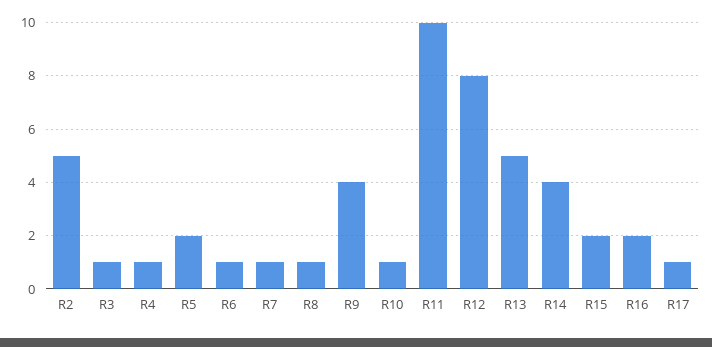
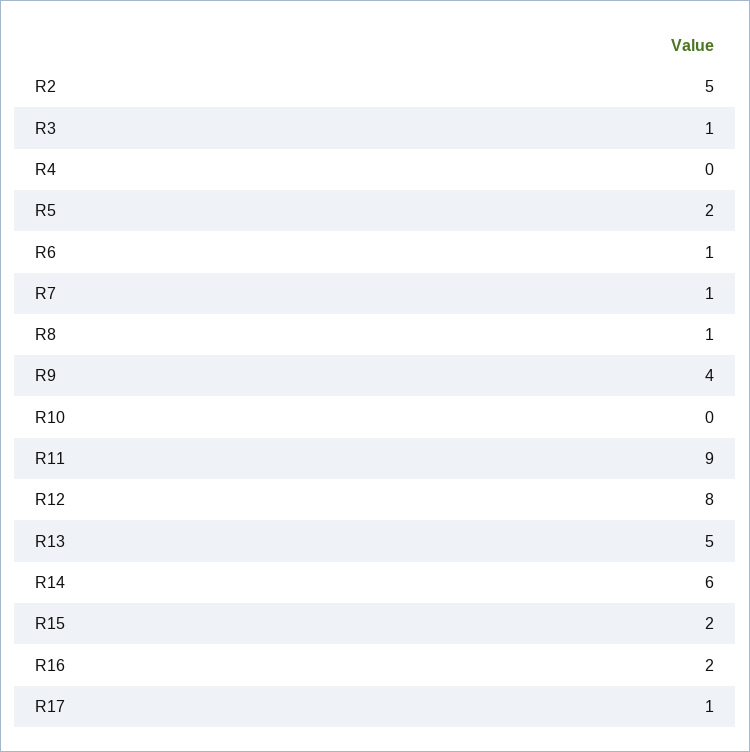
  {
    "R2": 5,
    "R3": 1,
-   "R4": 1,
+   "R4": 0,
    "R5": 2,
    "R6": 1,
    "R7": 1,
    "R8": 1,
    "R9": 4,
-   "R10": 1,
+   "R10": 0,
-   "R11": 10,
+   "R11": 9,
    "R12": 8,
    "R13": 5,
-   "R14": 4,
+   "R14": 6,
    "R15": 2,
    "R16": 2,
    "R17": 1
  }

